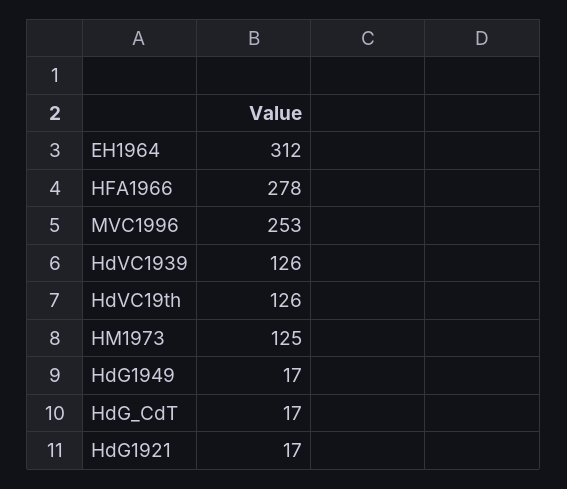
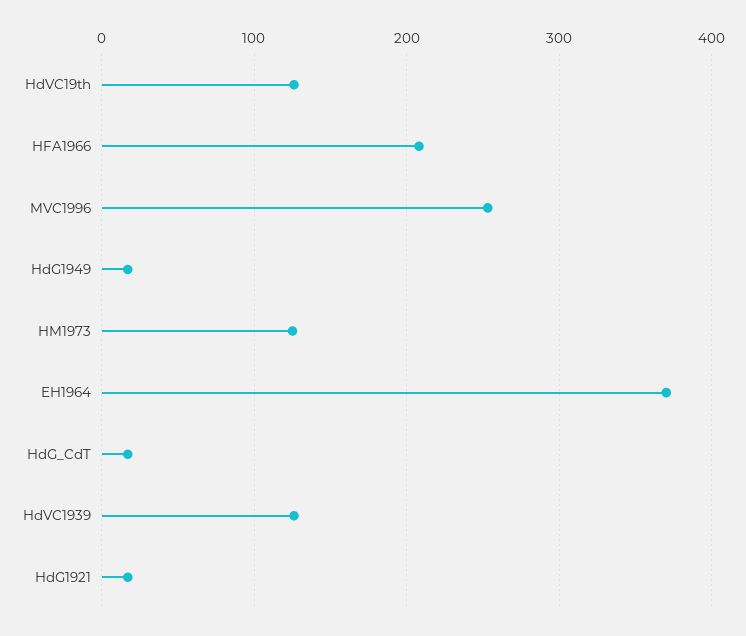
  {
-   "EH1964": 312,
+   "EH1964": 370,
-   "HFA1966": 278,
+   "HFA1966": 210,
    "MVC1996": 253,
    "HdVC1939": 126,
    "HdVC19th": 126,
    "HM1973": 125,
    "HdG1949": 17,
    "HdG_CdT": 17,
    "HdG1921": 17
  }

